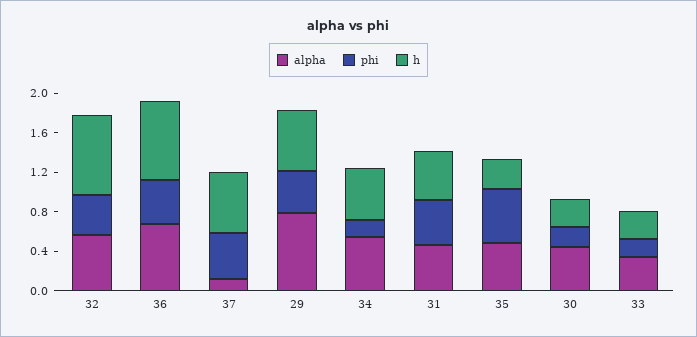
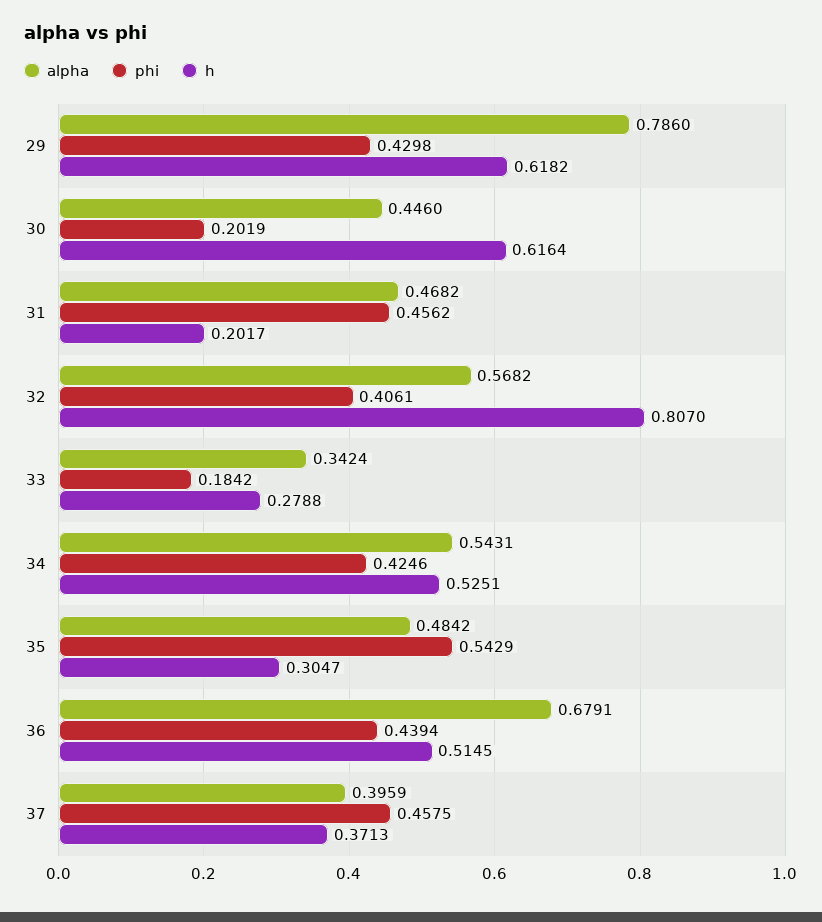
  {
    "alpha": {
      "32": 0.5682,
      "36": 0.6791,
-     "37": 0.1,
+     "37": 0.3959,
      "29": 0.786,
      "34": 0.5431,
      "31": 0.4682,
      "35": 0.4842,
      "30": 0.446,
      "33": 0.3424
    },
    "phi": {
      "32": 0.4061,
      "36": 0.4394,
      "37": 0.4575,
      "29": 0.4298,
-     "34": 0.2,
+     "34": 0.4246,
      "31": 0.4562,
      "35": 0.5429,
      "30": 0.2019,
      "33": 0.1842
    },
    "h": {
      "32": 0.807,
-     "36": 0.8,
+     "36": 0.5145,
-     "37": 0.6,
+     "37": 0.3713,
      "29": 0.6182,
      "34": 0.5251,
-     "31": 0.5,
+     "31": 0.2017,
      "35": 0.3047,
-     "30": 0.3,
+     "30": 0.6164,
      "33": 0.2788
    }
  }

